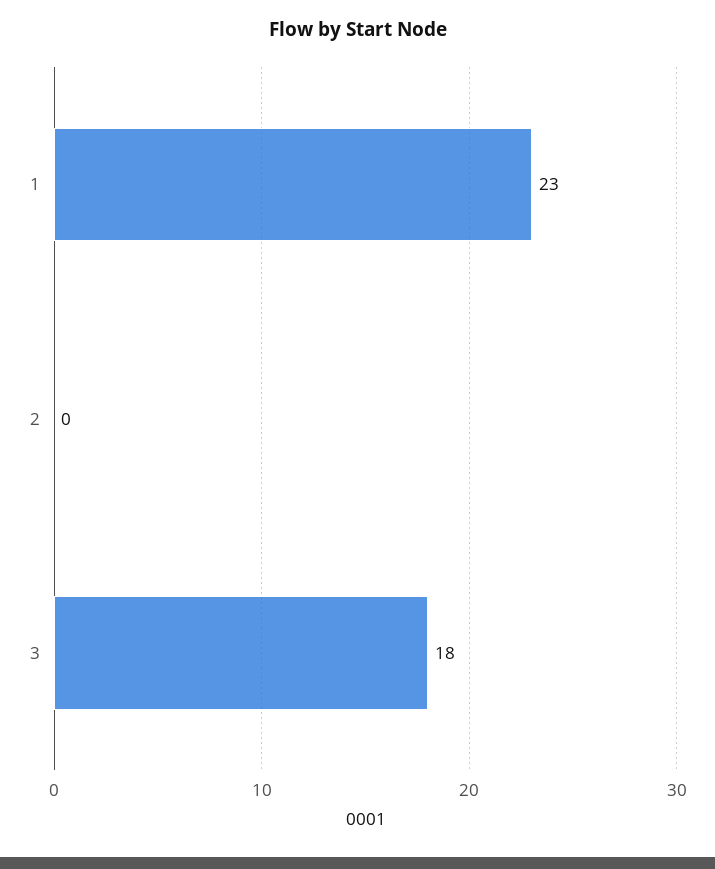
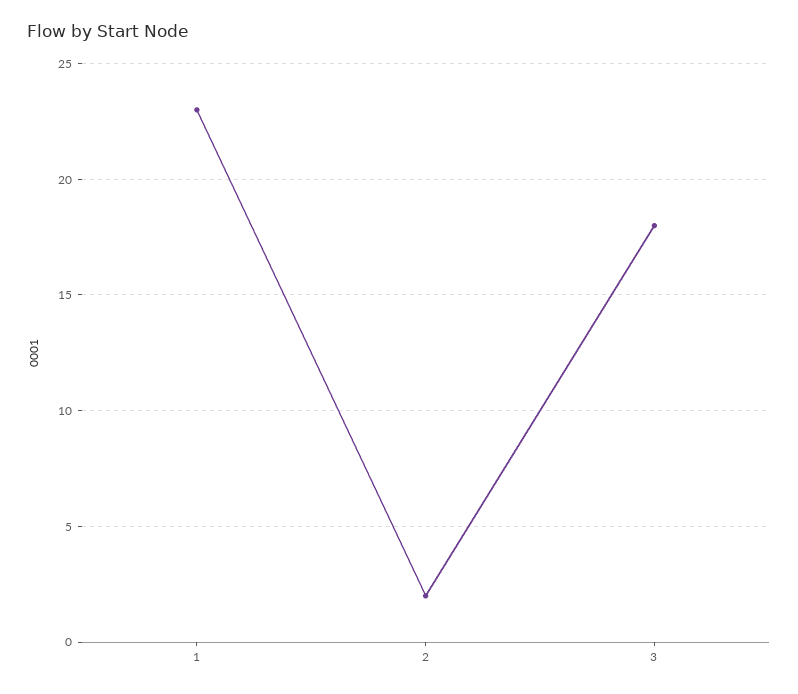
  {
    "1": 23,
-   "2": 0,
+   "2": 2,
    "3": 18
  }

